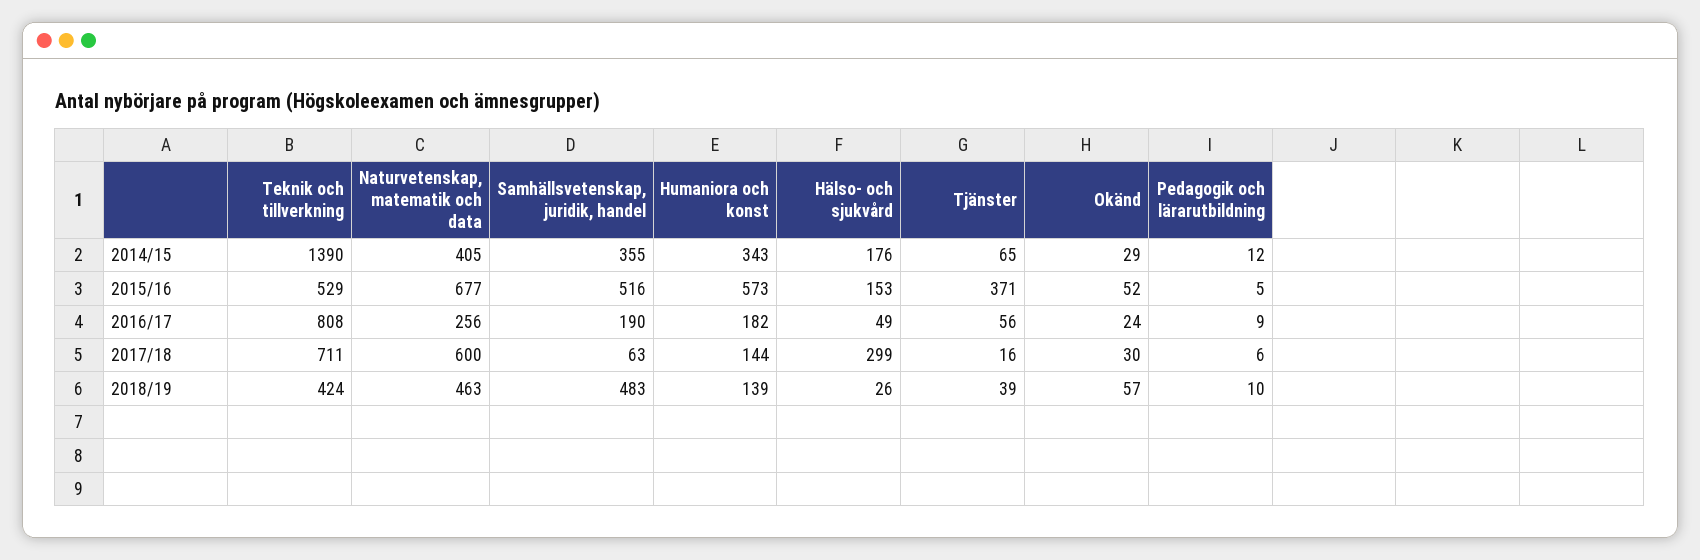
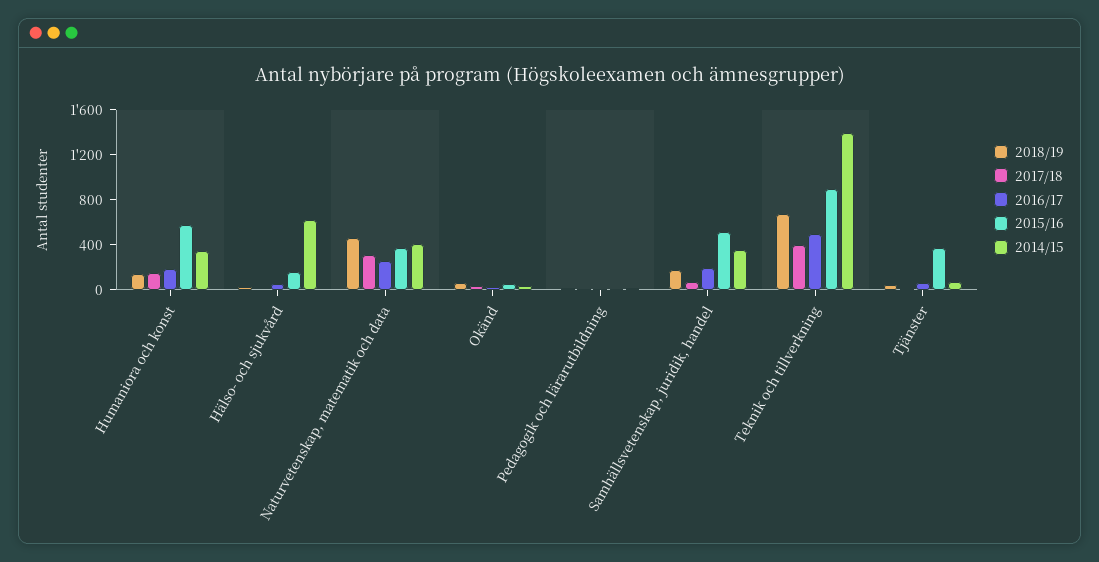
  {
    "2014/15": {
      "Teknik och tillverkning": 1390,
      "Naturvetenskap, matematik och data": 405,
      "Samhällsvetenskap, juridik, handel": 355,
      "Humaniora och konst": 343,
-     "Hälso- och sjukvård": 176,
+     "Hälso- och sjukvård": 600,
      "Tjänster": 65,
      "Okänd": 29,
      "Pedagogik och lärarutbildning": 12
    },
    "2015/16": {
-     "Teknik och tillverkning": 529,
+     "Teknik och tillverkning": 900,
-     "Naturvetenskap, matematik och data": 677,
+     "Naturvetenskap, matematik och data": 400,
      "Samhällsvetenskap, juridik, handel": 516,
      "Humaniora och konst": 573,
      "Hälso- och sjukvård": 153,
      "Tjänster": 371,
      "Okänd": 52,
      "Pedagogik och lärarutbildning": 5
    },
    "2016/17": {
-     "Teknik och tillverkning": 808,
+     "Teknik och tillverkning": 500,
      "Naturvetenskap, matematik och data": 256,
      "Samhällsvetenskap, juridik, handel": 190,
      "Humaniora och konst": 182,
      "Hälso- och sjukvård": 49,
      "Tjänster": 56,
      "Okänd": 24,
      "Pedagogik och lärarutbildning": 9
    },
    "2017/18": {
-     "Teknik och tillverkning": 711,
+     "Teknik och tillverkning": 400,
-     "Naturvetenskap, matematik och data": 600,
+     "Naturvetenskap, matematik och data": 300,
      "Samhällsvetenskap, juridik, handel": 63,
      "Humaniora och konst": 144,
-     "Hälso- och sjukvård": 299,
+     "Hälso- och sjukvård": 0,
      "Tjänster": 16,
      "Okänd": 30,
      "Pedagogik och lärarutbildning": 6
    },
    "2018/19": {
-     "Teknik och tillverkning": 424,
+     "Teknik och tillverkning": 700,
      "Naturvetenskap, matematik och data": 463,
-     "Samhällsvetenskap, juridik, handel": 483,
+     "Samhällsvetenskap, juridik, handel": 200,
      "Humaniora och konst": 139,
      "Hälso- och sjukvård": 26,
      "Tjänster": 39,
      "Okänd": 57,
      "Pedagogik och lärarutbildning": 10
    }
  }

